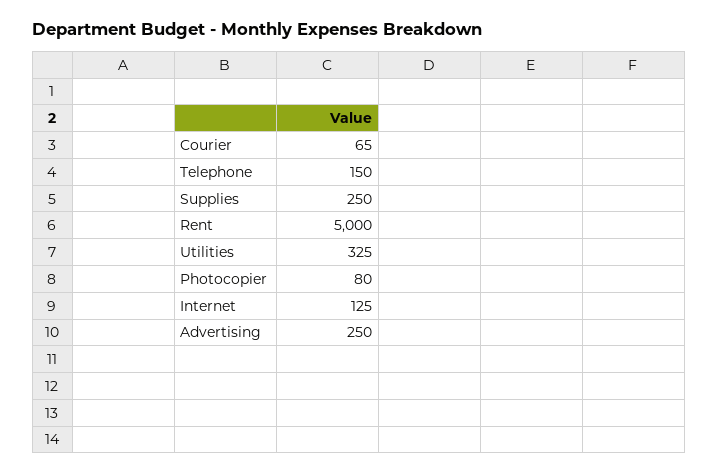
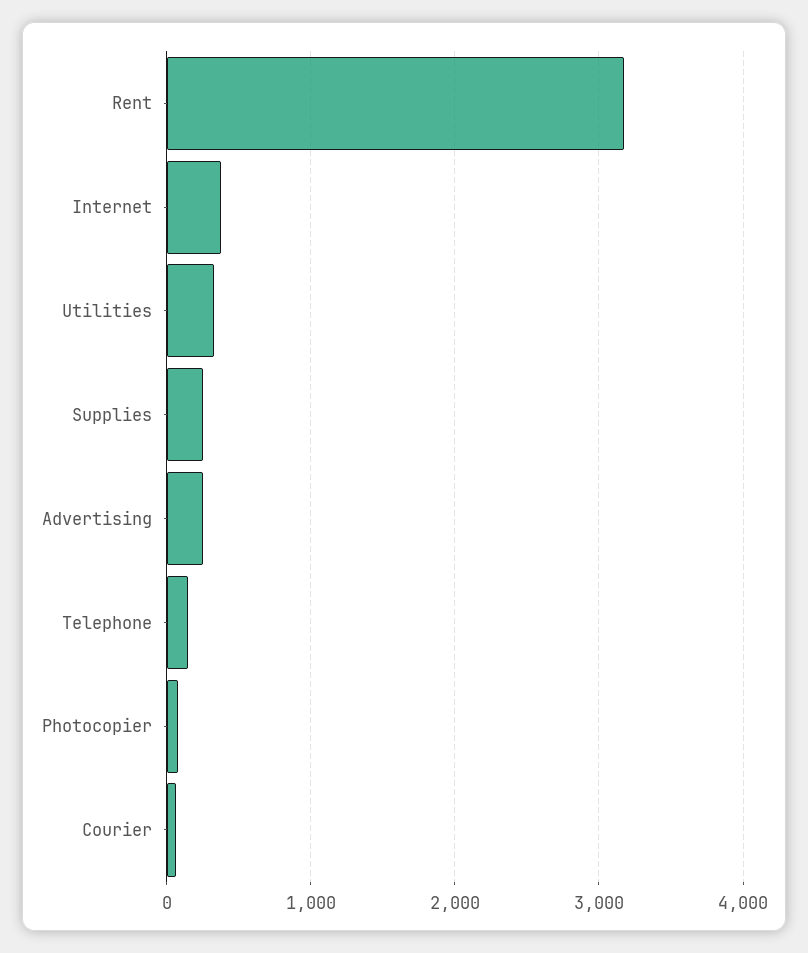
  {
    "Courier": 65,
    "Telephone": 150,
    "Supplies": 250,
-   "Rent": 5000,
+   "Rent": 3200,
    "Utilities": 325,
    "Photocopier": 80,
-   "Internet": 125,
+   "Internet": 400,
    "Advertising": 250
  }

